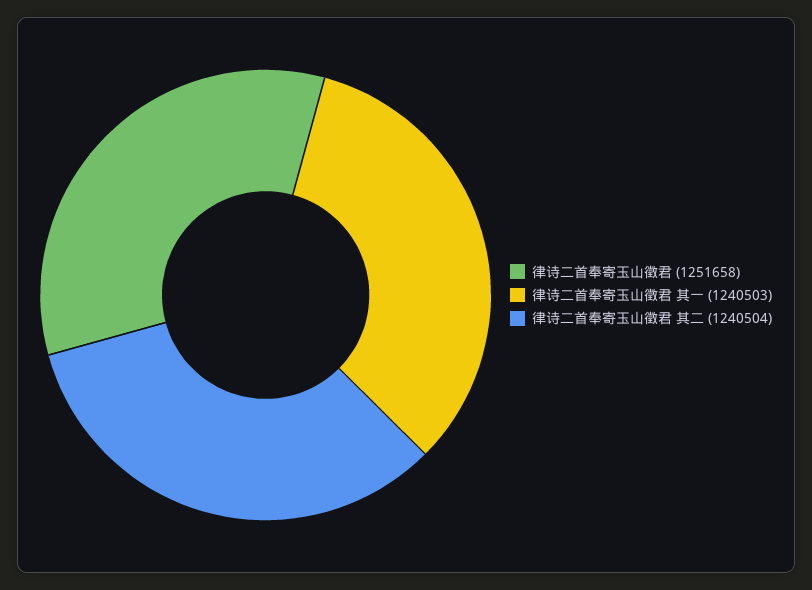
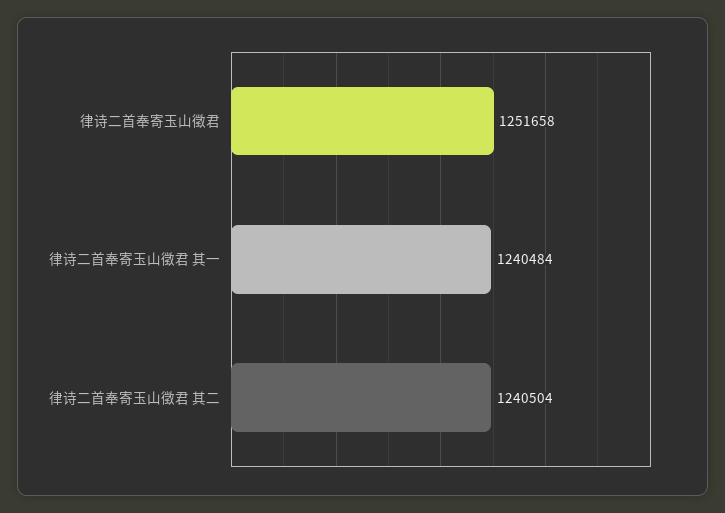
  {
    "律诗二首奉寄玉山徵君": 1251658,
-   "律诗二首奉寄玉山徵君 其一": 1240503,
+   "律诗二首奉寄玉山徵君 其一": 1240484,
    "律诗二首奉寄玉山徵君 其二": 1240504
  }

